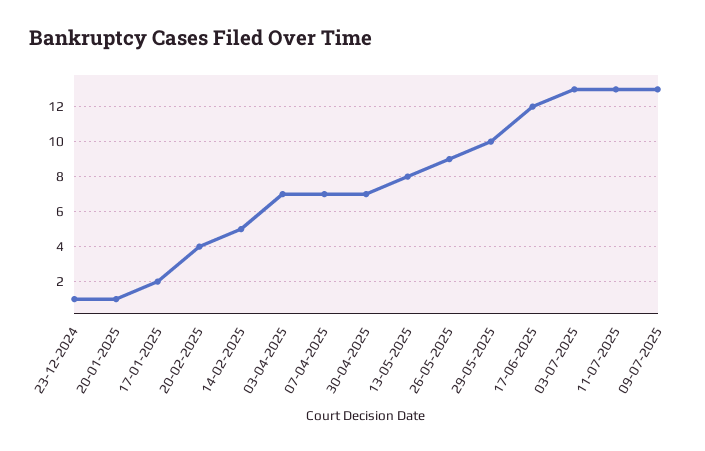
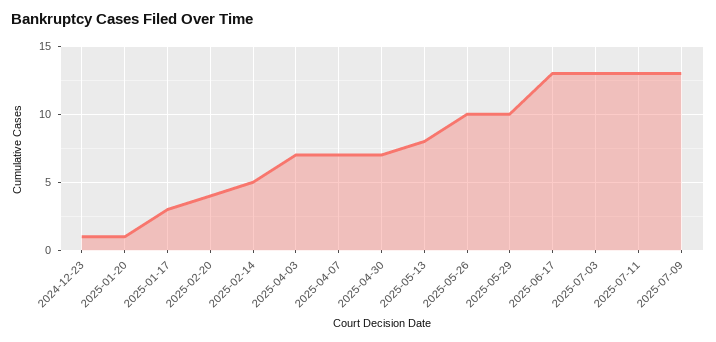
  {
    "23-12-2024": 1,
    "20-01-2025": 1,
-   "17-01-2025": 2,
+   "17-01-2025": 3,
    "20-02-2025": 4,
    "14-02-2025": 5,
    "03-04-2025": 7,
    "07-04-2025": 7,
    "30-04-2025": 7,
    "13-05-2025": 8,
-   "26-05-2025": 9,
+   "26-05-2025": 10,
    "29-05-2025": 10,
-   "17-06-2025": 12,
+   "17-06-2025": 13,
    "03-07-2025": 13,
    "11-07-2025": 13,
    "09-07-2025": 13
  }

